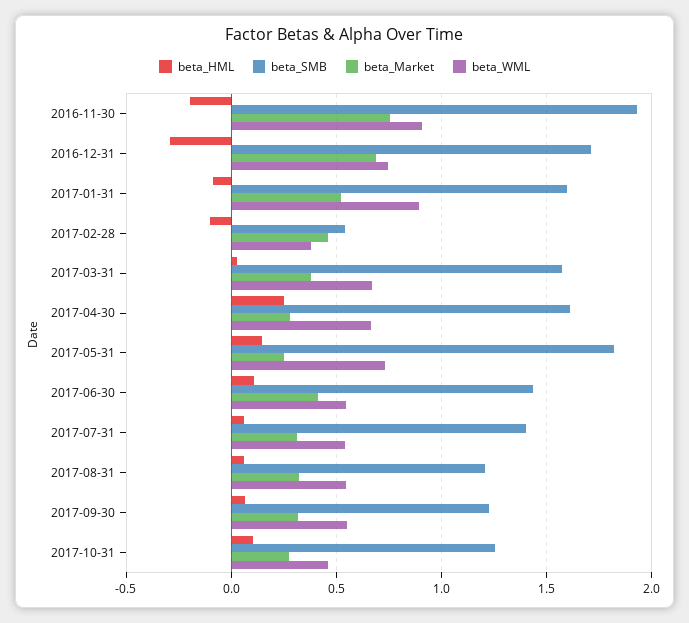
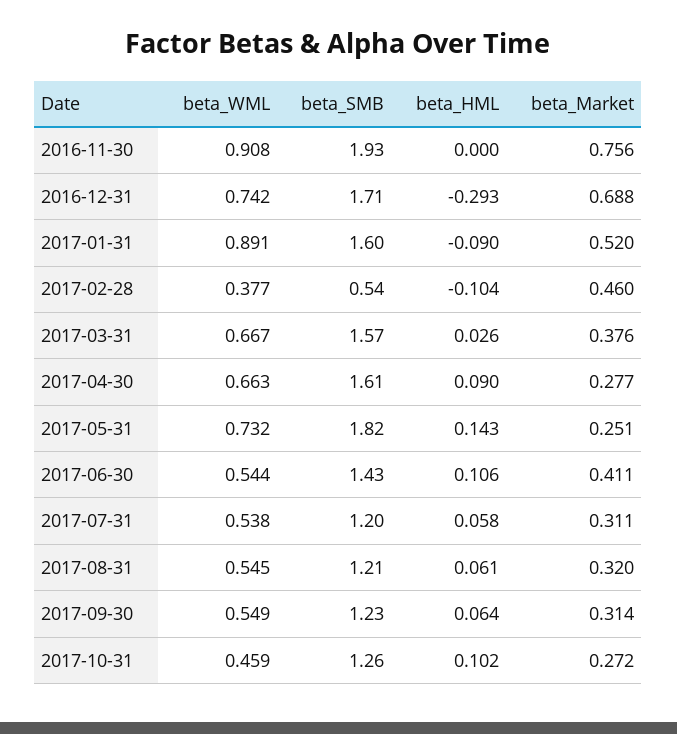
  {
    "beta_HML": {
-     "2016-11-30": -0.2,
+     "2016-11-30": 0,
      "2016-12-31": -0.293,
      "2017-01-31": -0.09,
      "2017-02-28": -0.104,
      "2017-03-31": 0.026,
-     "2017-04-30": 0.25,
+     "2017-04-30": 0.09,
      "2017-05-31": 0.143,
      "2017-06-30": 0.106,
      "2017-07-31": 0.058,
      "2017-08-31": 0.061,
      "2017-09-30": 0.064,
      "2017-10-31": 0.102
    },
    "beta_SMB": {
      "2016-11-30": 1.93,
      "2016-12-31": 1.71,
      "2017-01-31": 1.6,
      "2017-02-28": 0.54,
      "2017-03-31": 1.57,
      "2017-04-30": 1.61,
      "2017-05-31": 1.82,
      "2017-06-30": 1.43,
-     "2017-07-31": 1.4,
+     "2017-07-31": 1.2,
      "2017-08-31": 1.21,
      "2017-09-30": 1.23,
      "2017-10-31": 1.26
    },
    "beta_Market": {
      "2016-11-30": 0.756,
      "2016-12-31": 0.688,
      "2017-01-31": 0.52,
      "2017-02-28": 0.46,
      "2017-03-31": 0.376,
      "2017-04-30": 0.277,
      "2017-05-31": 0.251,
      "2017-06-30": 0.411,
      "2017-07-31": 0.311,
      "2017-08-31": 0.32,
      "2017-09-30": 0.314,
      "2017-10-31": 0.272
    },
    "beta_WML": {
      "2016-11-30": 0.908,
      "2016-12-31": 0.742,
      "2017-01-31": 0.891,
      "2017-02-28": 0.377,
      "2017-03-31": 0.667,
      "2017-04-30": 0.663,
      "2017-05-31": 0.732,
      "2017-06-30": 0.544,
      "2017-07-31": 0.538,
      "2017-08-31": 0.545,
      "2017-09-30": 0.549,
      "2017-10-31": 0.459
    }
  }

